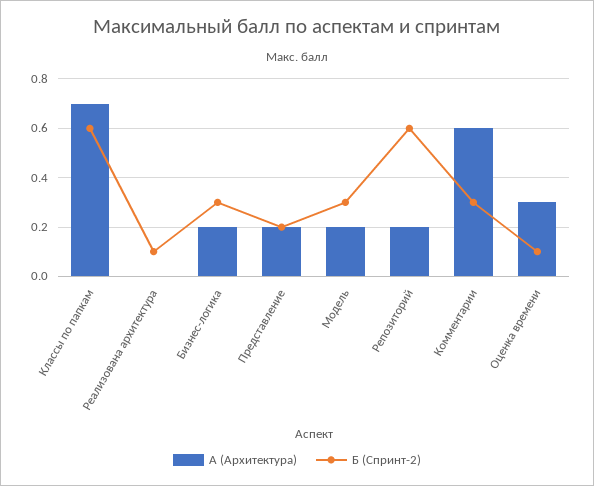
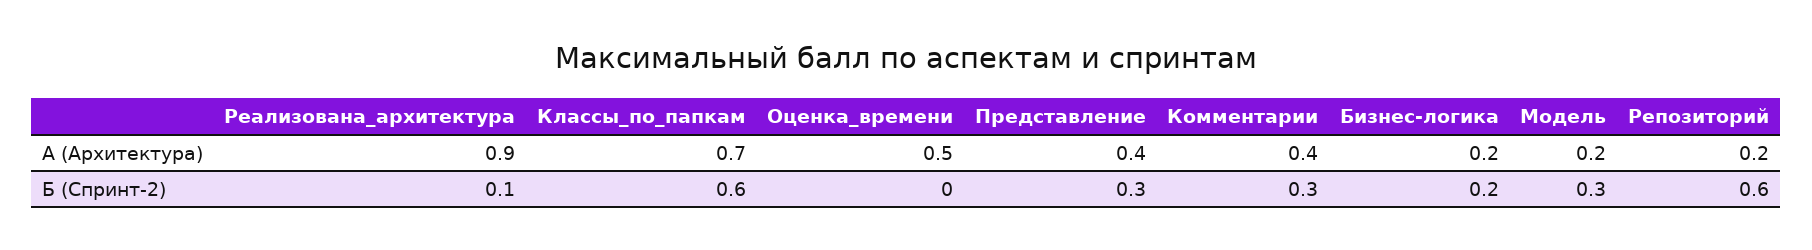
  {
    "А (Архитектура)": {
      "Классы по папкам": 0.7,
-     "Реализована архитектура": 0,
+     "Реализована архитектура": 0.9,
      "Бизнес-логика": 0.2,
-     "Представление": 0.2,
+     "Представление": 0.4,
      "Модель": 0.2,
      "Репозиторий": 0.2,
-     "Комментарии": 0.6,
+     "Комментарии": 0.4,
-     "Оценка времени": 0.3
+     "Оценка времени": 0.5
    },
    "Б (Спринт-2)": {
      "Классы по папкам": 0.6,
      "Реализована архитектура": 0.1,
-     "Бизнес-логика": 0.3,
+     "Бизнес-логика": 0.2,
-     "Представление": 0.2,
+     "Представление": 0.3,
      "Модель": 0.3,
      "Репозиторий": 0.6,
      "Комментарии": 0.3,
-     "Оценка времени": 0.1
+     "Оценка времени": 0
    }
  }

